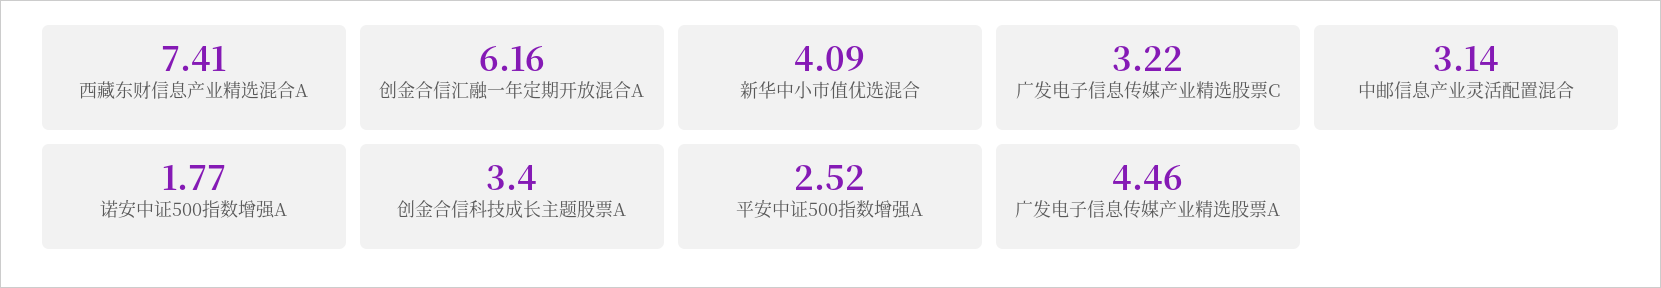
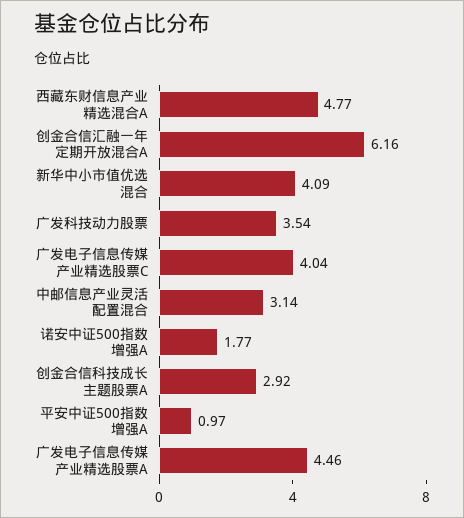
  {
-   "西藏东财信息产业精选混合A": 7.41,
+   "西藏东财信息产业精选混合A": 4.77,
    "创金合信汇融一年定期开放混合A": 6.16,
    "新华中小市值优选混合": 4.09,
-   "广发电子信息传媒产业精选股票C": 3.22,
+   "广发电子信息传媒产业精选股票C": 4.04,
    "中邮信息产业灵活配置混合": 3.14,
    "诺安中证500指数增强A": 1.77,
-   "创金合信科技成长主题股票A": 3.4,
+   "创金合信科技成长主题股票A": 2.92,
-   "平安中证500指数增强A": 2.52,
+   "平安中证500指数增强A": 0.97,
-   "广发电子信息传媒产业精选股票A": 4.46
+   "广发电子信息传媒产业精选股票A": 4.46,
+   "广发科技动力股票": 3.54
  }

